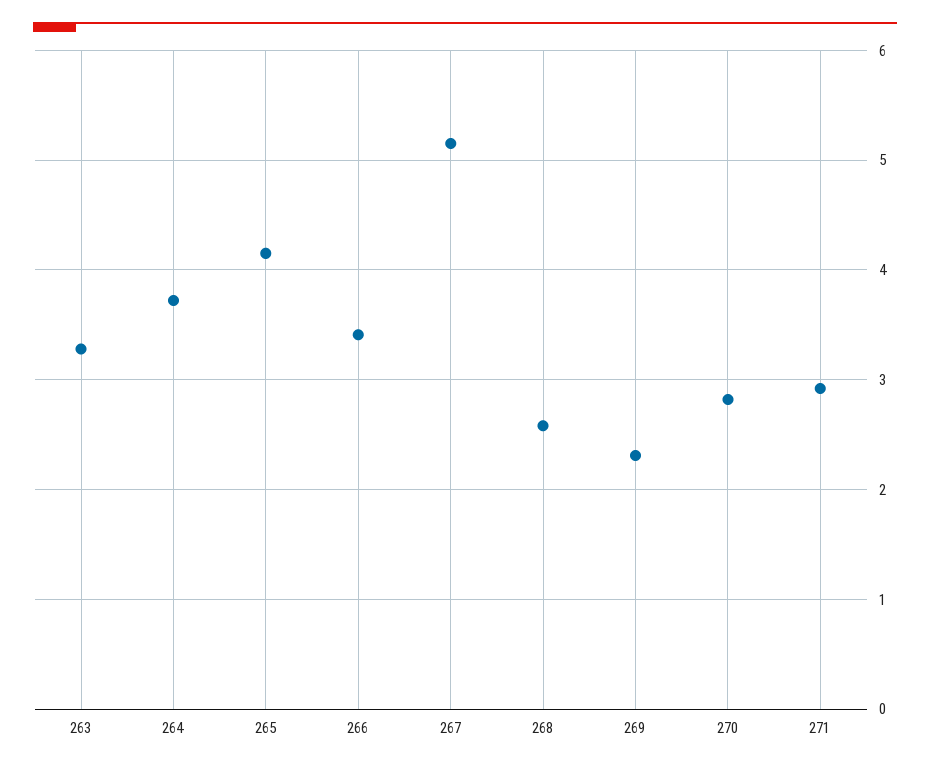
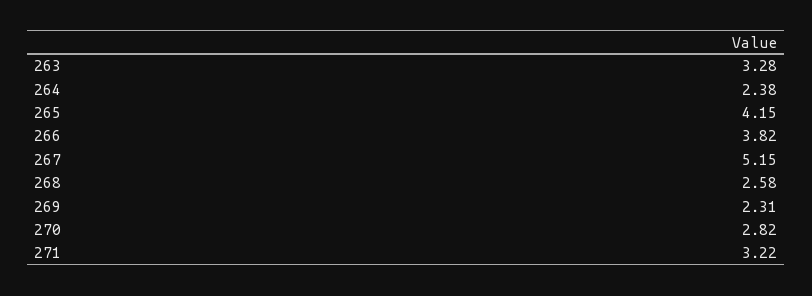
  {
    "263": 3.28,
-   "264": 3.7,
+   "264": 2.38,
    "265": 4.15,
-   "266": 3.4,
+   "266": 3.82,
    "267": 5.15,
    "268": 2.58,
    "269": 2.31,
    "270": 2.82,
-   "271": 2.9
+   "271": 3.22
  }

